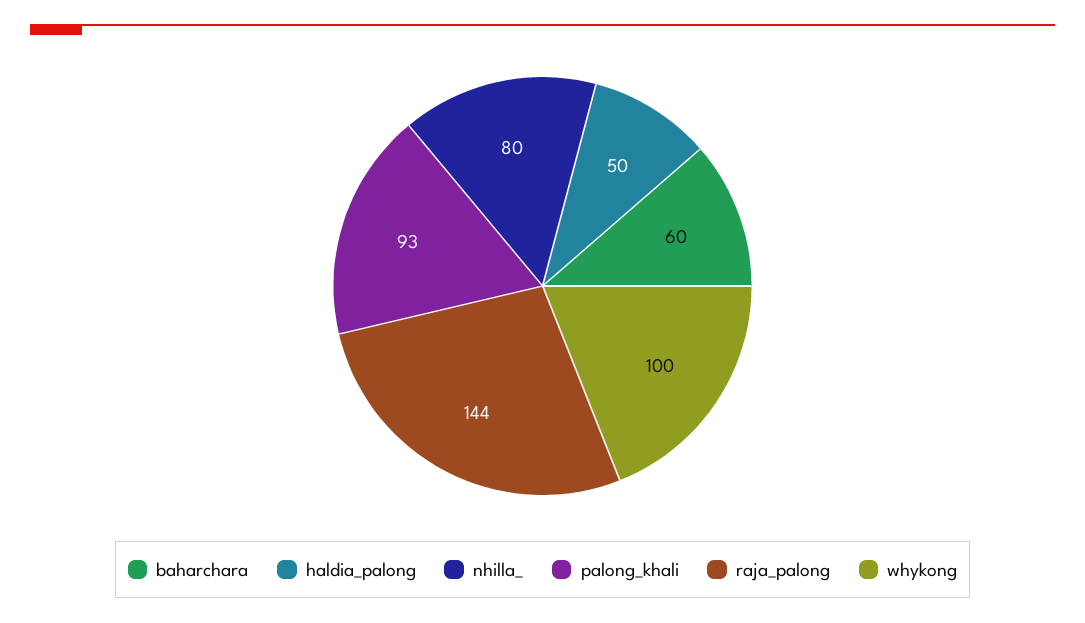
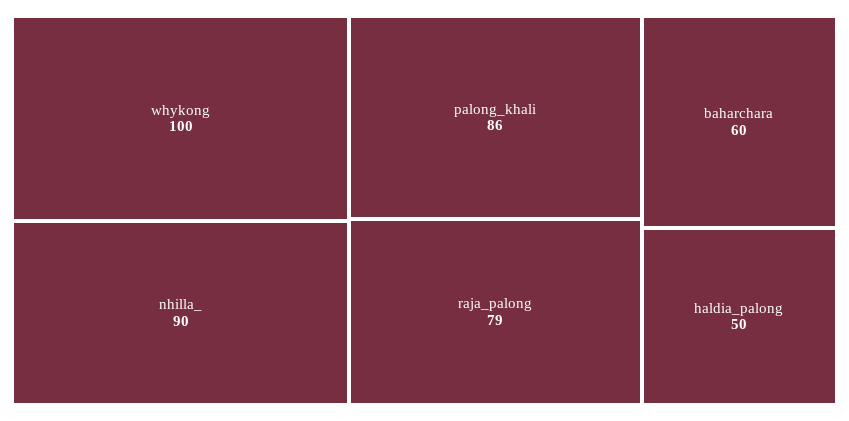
  {
    "baharchara": 60,
    "haldia_palong": 50,
-   "nhilla_": 80,
+   "nhilla_": 90,
-   "palong_khali": 93,
+   "palong_khali": 86,
-   "raja_palong": 144,
+   "raja_palong": 79,
    "whykong": 100
  }

